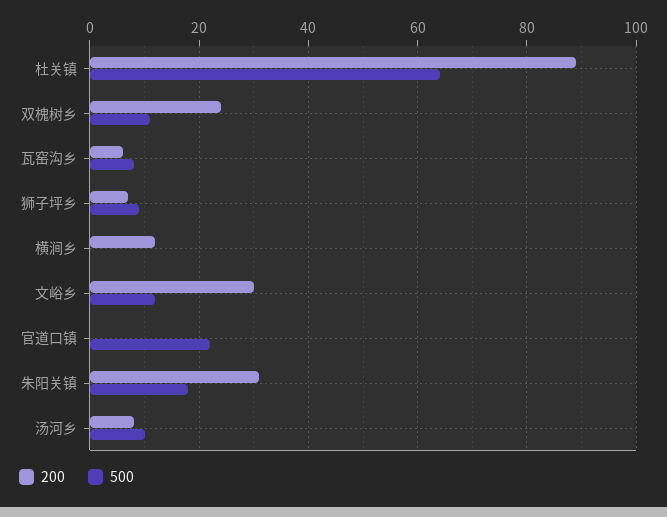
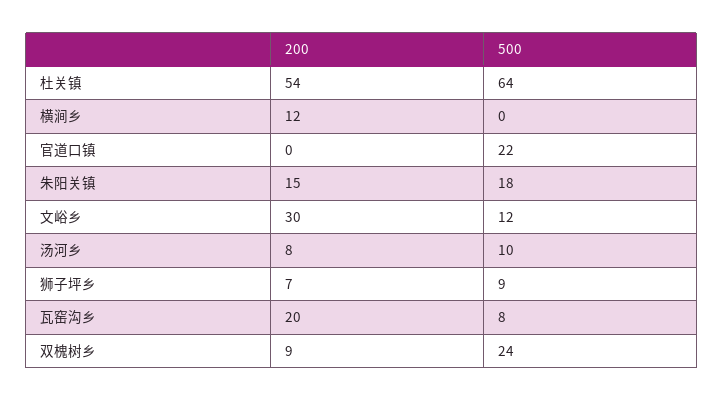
  {
    "200": {
-     "杜关镇": 90,
+     "杜关镇": 54,
-     "双槐树乡": 25,
+     "双槐树乡": 9,
-     "瓦窑沟乡": 5,
+     "瓦窑沟乡": 20,
      "狮子坪乡": 7,
      "横涧乡": 12,
      "文峪乡": 30,
      "官道口镇": 0,
-     "朱阳关镇": 30,
+     "朱阳关镇": 15,
      "汤河乡": 8
    },
    "500": {
      "杜关镇": 64,
-     "双槐树乡": 10,
+     "双槐树乡": 24,
      "瓦窑沟乡": 8,
      "狮子坪乡": 9,
      "横涧乡": 0,
      "文峪乡": 12,
      "官道口镇": 22,
      "朱阳关镇": 18,
      "汤河乡": 10
    }
  }

